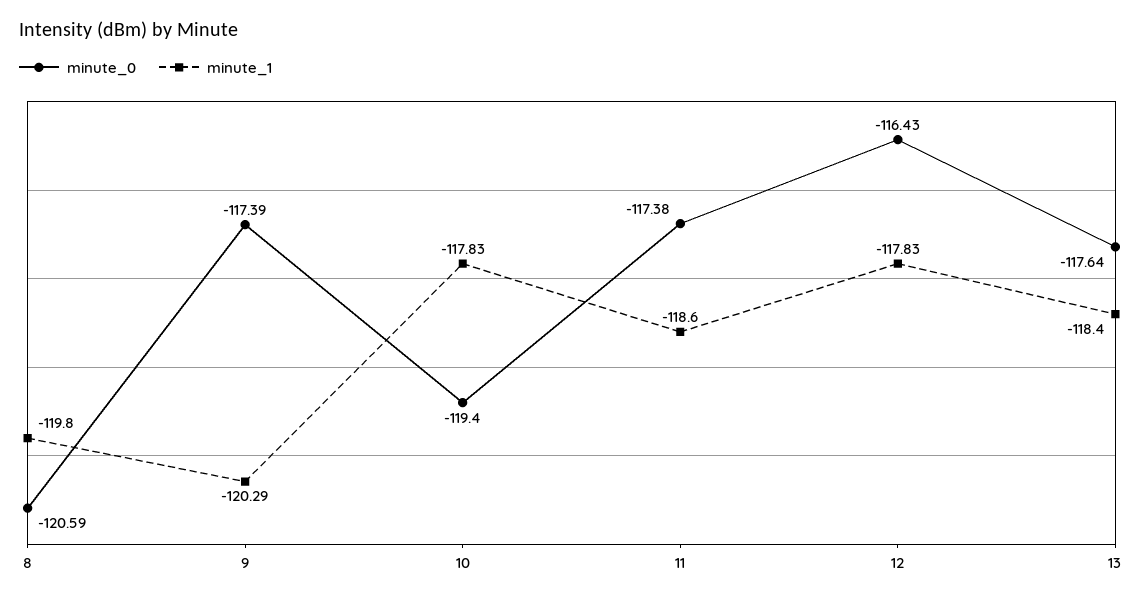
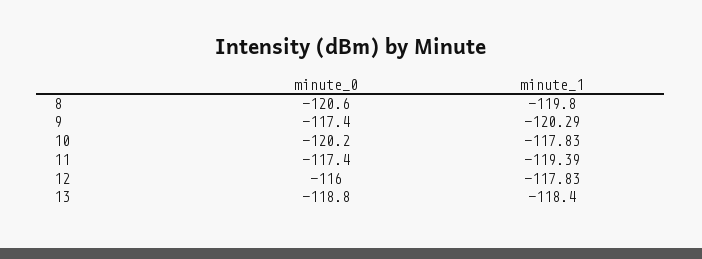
  {
    "minute_0": {
      "8": -120.59,
      "9": -117.39,
-     "10": -119.4,
+     "10": -120.2,
      "11": -117.38,
-     "12": -116.43,
+     "12": -116,
-     "13": -117.64
+     "13": -118.8
    },
    "minute_1": {
      "8": -119.8,
      "9": -120.29,
      "10": -117.83,
-     "11": -118.6,
+     "11": -119.39,
      "12": -117.83,
      "13": -118.4
    }
  }

